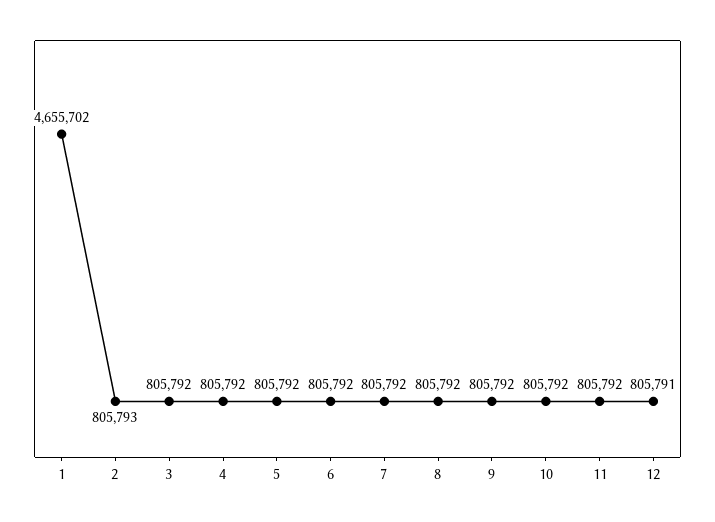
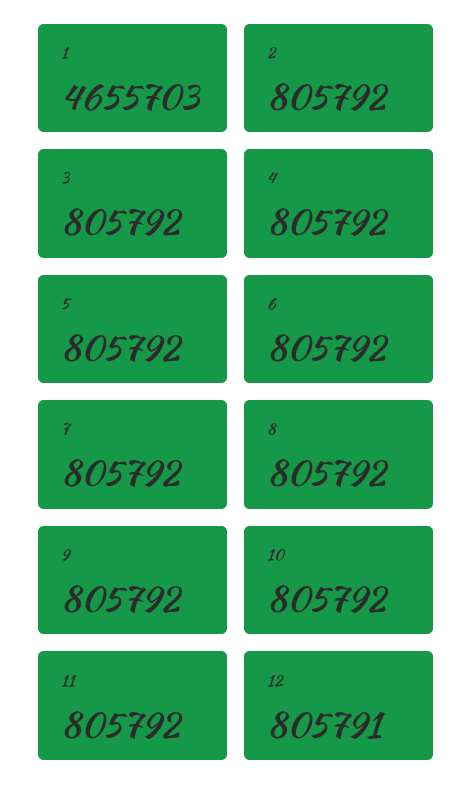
  {
-   "1": 4655702,
+   "1": 4655703,
-   "2": 805793,
+   "2": 805792,
    "3": 805792,
    "4": 805792,
    "5": 805792,
    "6": 805792,
    "7": 805792,
    "8": 805792,
    "9": 805792,
    "10": 805792,
    "11": 805792,
    "12": 805791
  }

